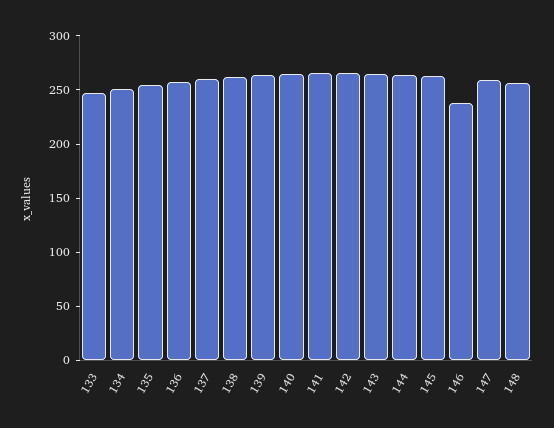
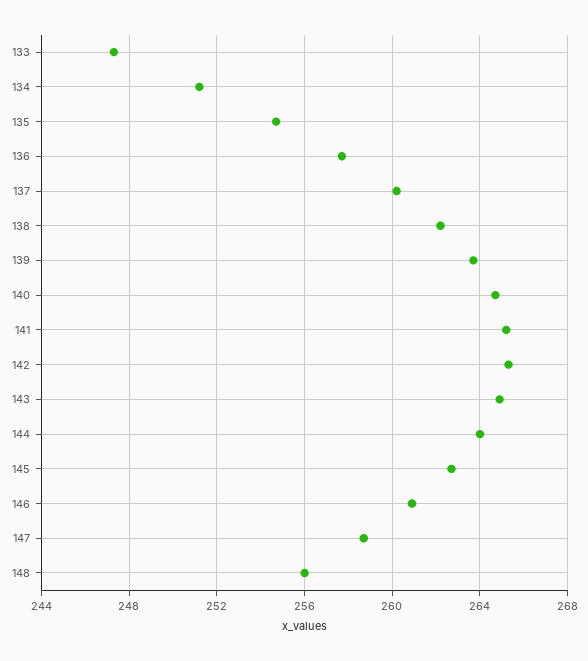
  {
    "133": 247.5,
    "134": 251,
    "135": 254.5,
    "136": 257.5,
    "137": 260,
    "138": 262,
    "139": 263.5,
    "140": 264.5,
    "141": 265,
    "142": 265.5,
    "143": 265,
    "144": 264,
    "145": 262.5,
-   "146": 240,
+   "146": 261,
    "147": 258.5,
    "148": 256
  }

